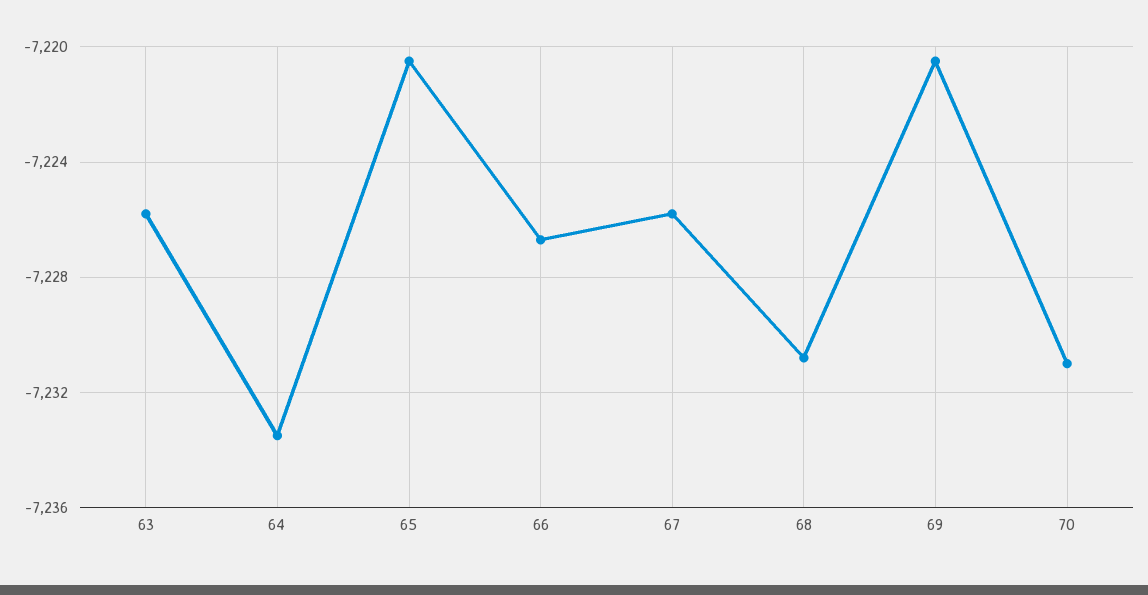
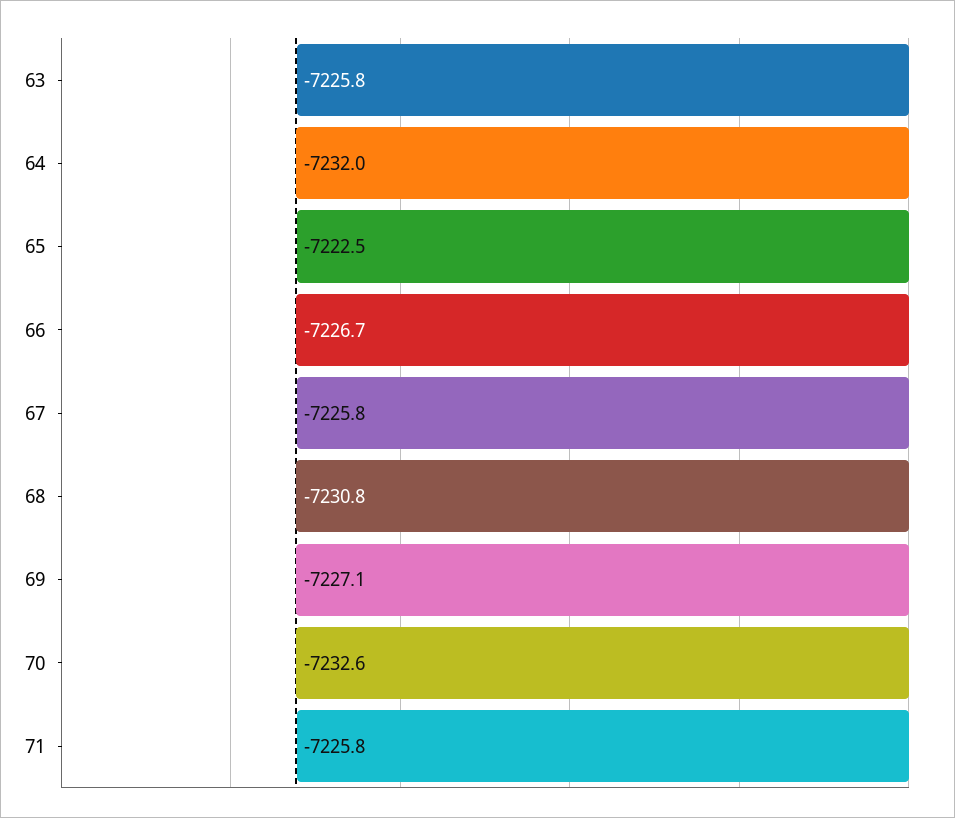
  {
    "63": -7225.8,
-   "64": -7233.5,
+   "64": -7232,
-   "65": -7220.5,
+   "65": -7222.5,
    "66": -7226.7,
    "67": -7225.8,
    "68": -7230.8,
-   "69": -7220.5,
+   "69": -7227.1,
-   "70": -7231
+   "70": -7232.6,
+   "71": -7225.8
  }

